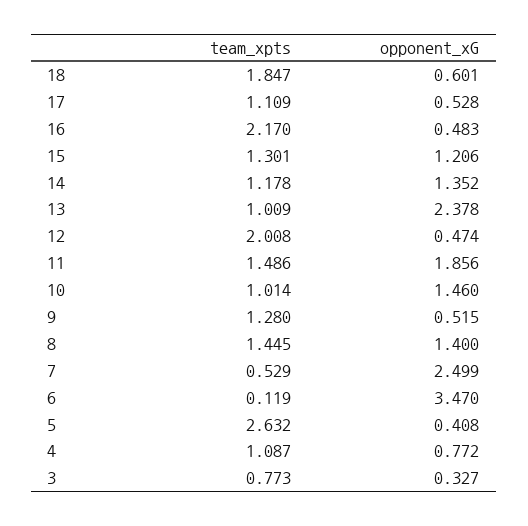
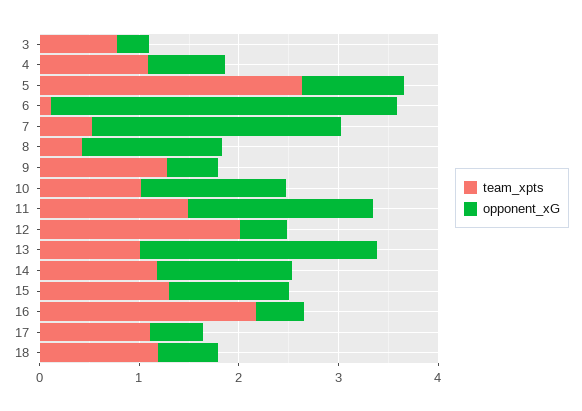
  {
    "team_xpts": {
-     "18": 1.847,
+     "18": 1.2,
      "17": 1.109,
      "16": 2.17,
      "15": 1.301,
      "14": 1.178,
      "13": 1.009,
      "12": 2.008,
      "11": 1.486,
      "10": 1.014,
      "9": 1.28,
-     "8": 1.445,
+     "8": 0.4,
      "7": 0.529,
      "6": 0.119,
      "5": 2.632,
      "4": 1.087,
      "3": 0.773
    },
    "opponent_xG": {
      "18": 0.601,
      "17": 0.528,
      "16": 0.483,
      "15": 1.206,
      "14": 1.352,
      "13": 2.378,
      "12": 0.474,
      "11": 1.856,
      "10": 1.46,
      "9": 0.515,
      "8": 1.4,
      "7": 2.499,
      "6": 3.47,
-     "5": 0.408,
+     "5": 1,
      "4": 0.772,
      "3": 0.327
    }
  }

